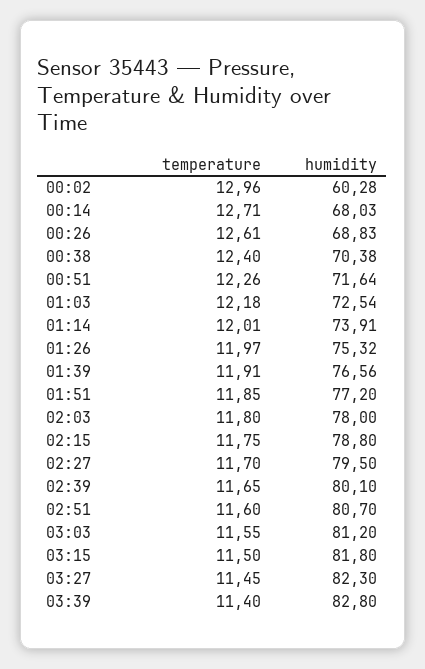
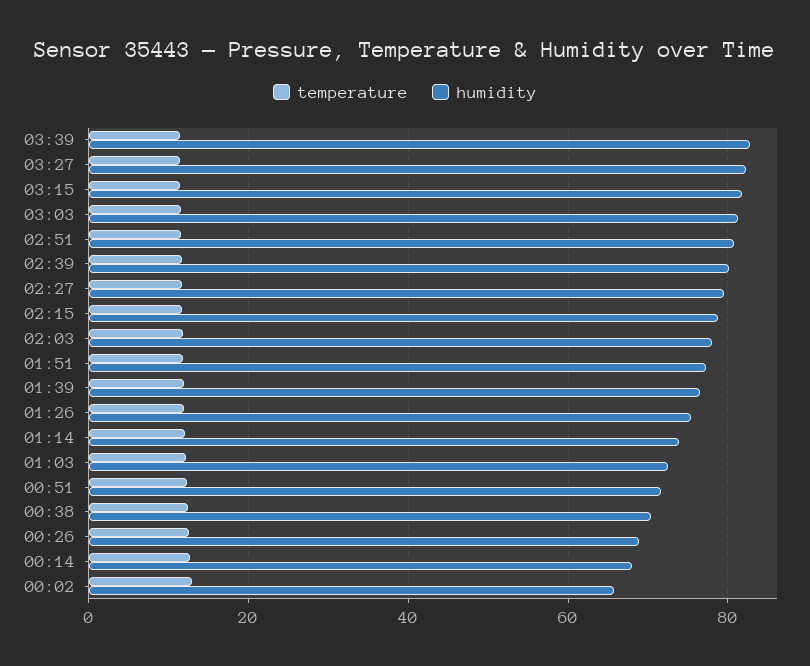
  {
    "temperature": {
      "00:02": 12.96,
      "00:14": 12.71,
      "00:26": 12.61,
      "00:38": 12.4,
      "00:51": 12.26,
      "01:03": 12.18,
      "01:14": 12.01,
      "01:26": 11.97,
      "01:39": 11.91,
      "01:51": 11.85,
      "02:03": 11.8,
      "02:15": 11.75,
      "02:27": 11.7,
      "02:39": 11.65,
      "02:51": 11.6,
      "03:03": 11.55,
      "03:15": 11.5,
      "03:27": 11.45,
      "03:39": 11.4
    },
    "humidity": {
-     "00:02": 60.28,
+     "00:02": 66,
      "00:14": 68.03,
      "00:26": 68.83,
      "00:38": 70.38,
      "00:51": 71.64,
      "01:03": 72.54,
      "01:14": 73.91,
      "01:26": 75.32,
      "01:39": 76.56,
      "01:51": 77.2,
      "02:03": 78,
      "02:15": 78.8,
      "02:27": 79.5,
      "02:39": 80.1,
      "02:51": 80.7,
      "03:03": 81.2,
      "03:15": 81.8,
      "03:27": 82.3,
      "03:39": 82.8
    }
  }

